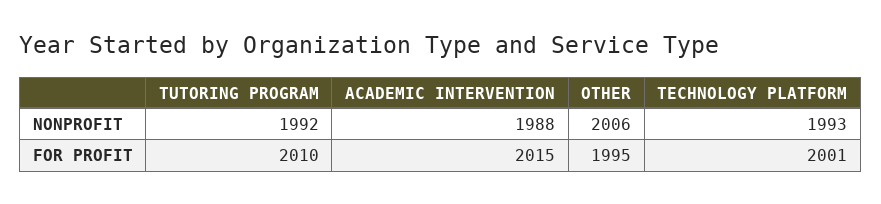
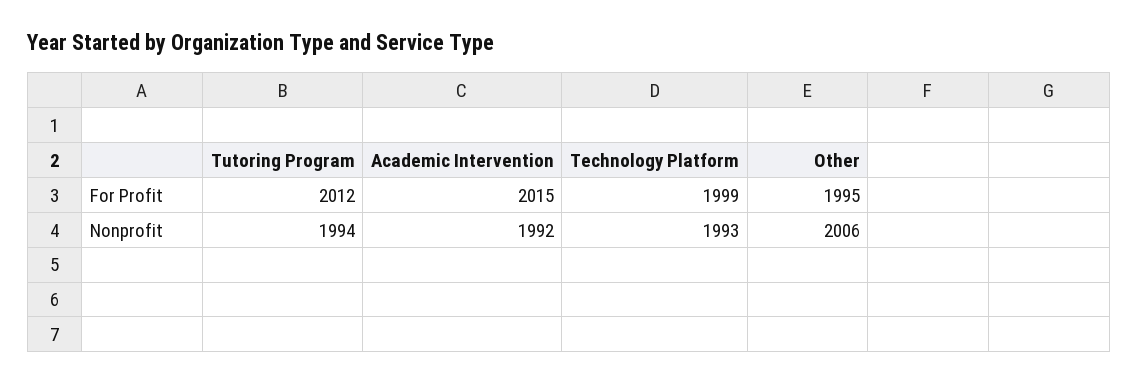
  {
    "TUTORING PROGRAM": {
-     "NONPROFIT": 1992,
+     "NONPROFIT": 1994,
-     "FOR PROFIT": 2010
+     "FOR PROFIT": 2012
    },
    "ACADEMIC INTERVENTION": {
-     "NONPROFIT": 1988,
+     "NONPROFIT": 1992,
      "FOR PROFIT": 2015
    },
    "OTHER": {
      "NONPROFIT": 2006,
      "FOR PROFIT": 1995
    },
    "TECHNOLOGY PLATFORM": {
      "NONPROFIT": 1993,
-     "FOR PROFIT": 2001
+     "FOR PROFIT": 1999
    }
  }

